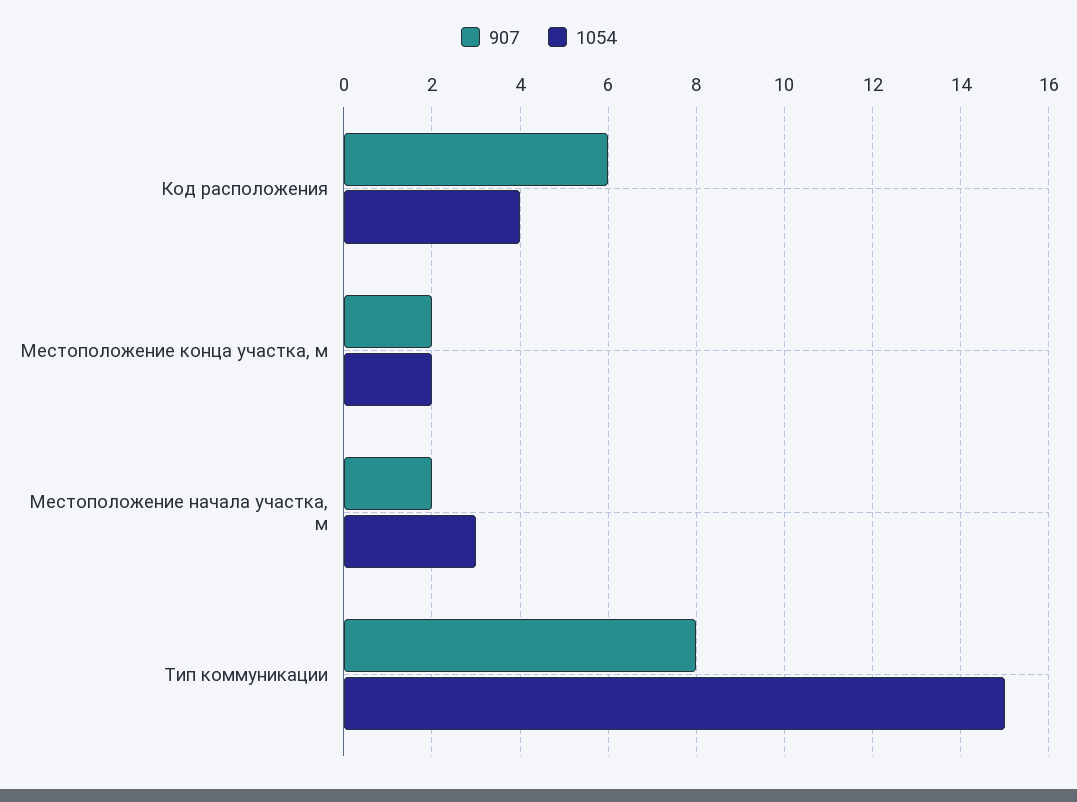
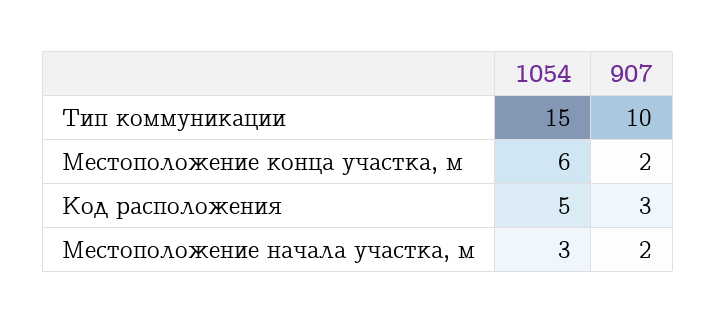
  {
    "907": {
-     "Код расположения": 6,
+     "Код расположения": 3,
      "Местоположение конца участка, м": 2,
      "Местоположение начала участка, м": 2,
-     "Тип коммуникации": 8
+     "Тип коммуникации": 10
    },
    "1054": {
-     "Код расположения": 4,
+     "Код расположения": 5,
-     "Местоположение конца участка, м": 2,
+     "Местоположение конца участка, м": 6,
      "Местоположение начала участка, м": 3,
      "Тип коммуникации": 15
    }
  }

